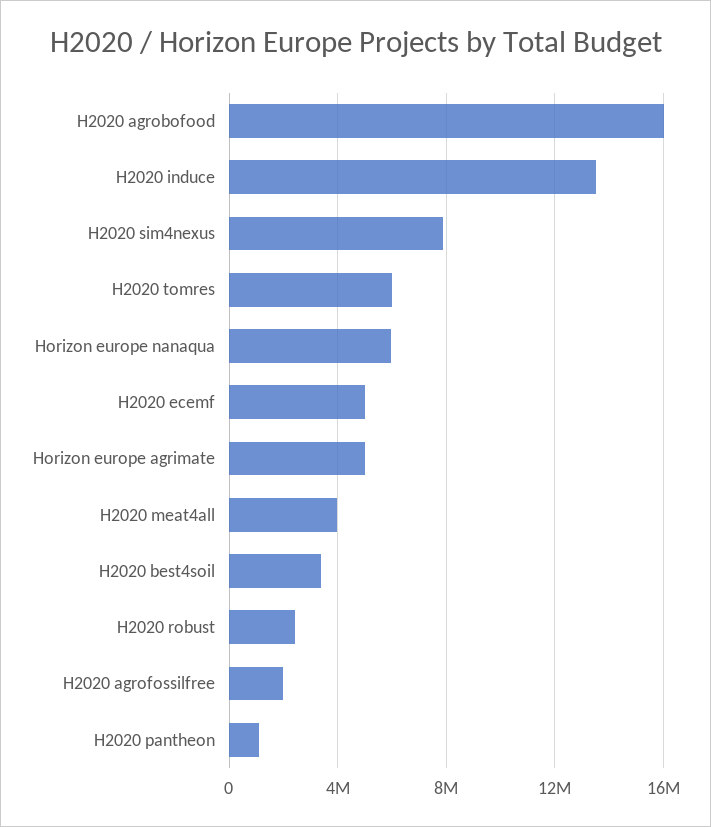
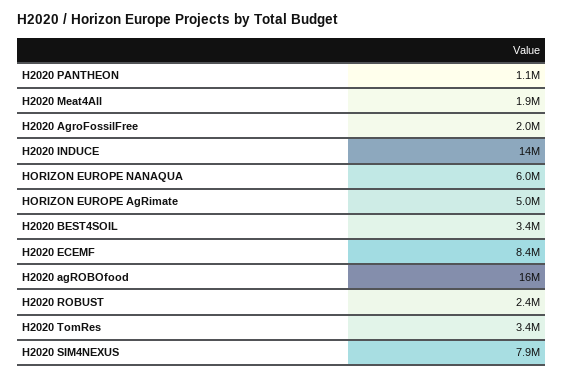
  {
    "H2020 agrobofood": 16000000,
    "H2020 induce": 14000000,
    "H2020 sim4nexus": 7900000,
-   "H2020 tomres": 6000000,
+   "H2020 tomres": 3400000,
    "Horizon europe nanaqua": 6000000,
-   "H2020 ecemf": 5000000,
+   "H2020 ecemf": 8400000,
    "Horizon europe agrimate": 5000000,
-   "H2020 meat4all": 4000000,
+   "H2020 meat4all": 1900000,
    "H2020 best4soil": 3400000,
    "H2020 robust": 2400000,
    "H2020 agrofossilfree": 2000000,
    "H2020 pantheon": 1100000
  }

